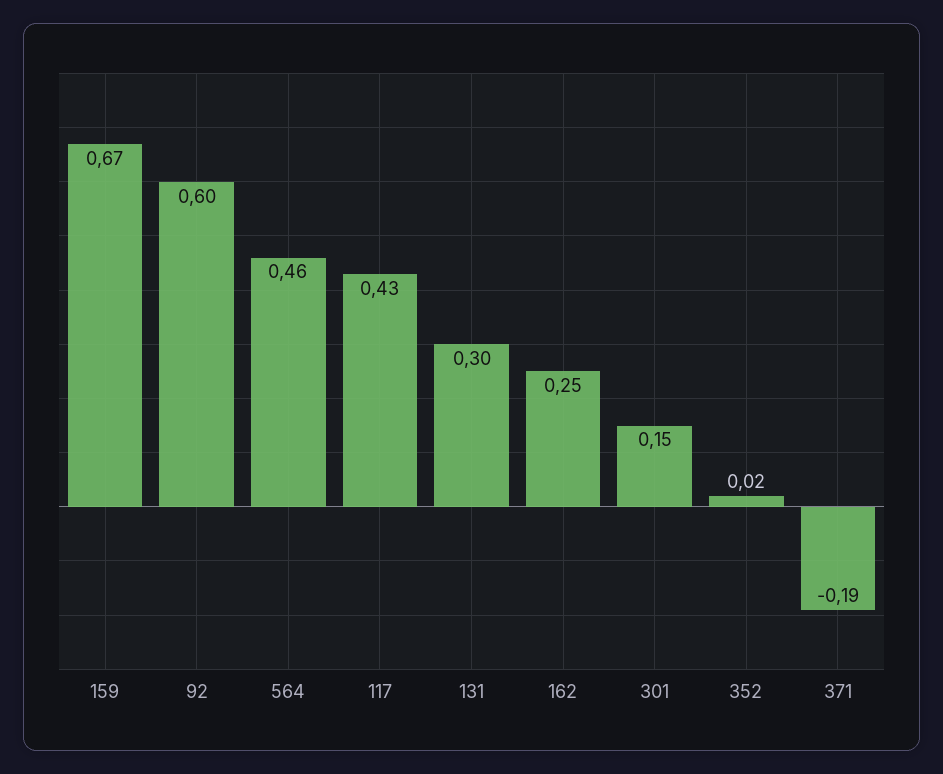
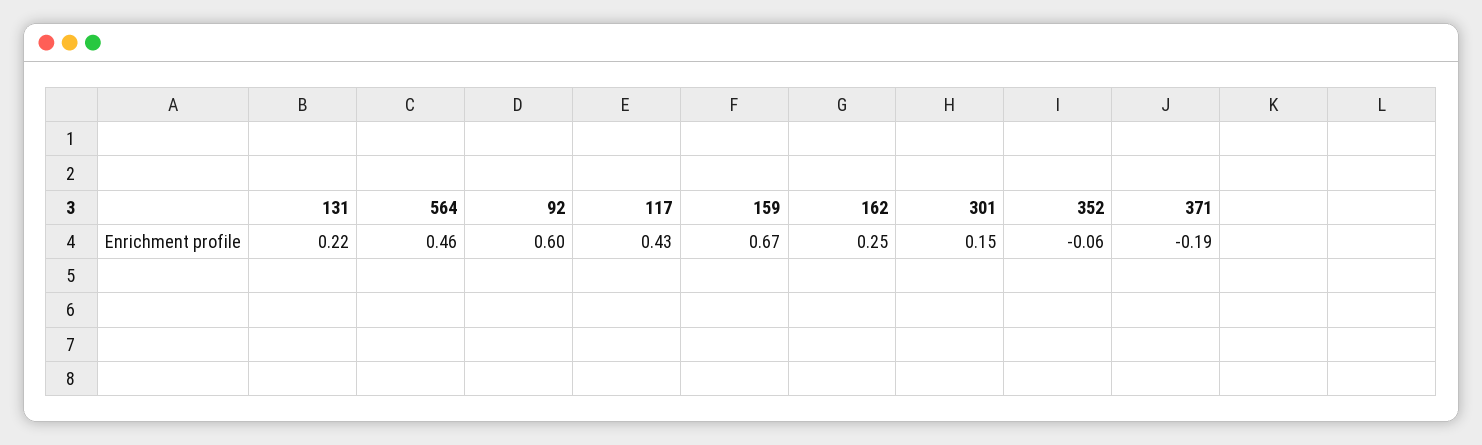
  {
    "159": 0.67,
    "92": 0.6,
    "564": 0.46,
    "117": 0.43,
-   "131": 0.3,
+   "131": 0.22,
    "162": 0.25,
    "301": 0.15,
-   "352": 0.02,
+   "352": -0.06,
    "371": -0.19
  }

